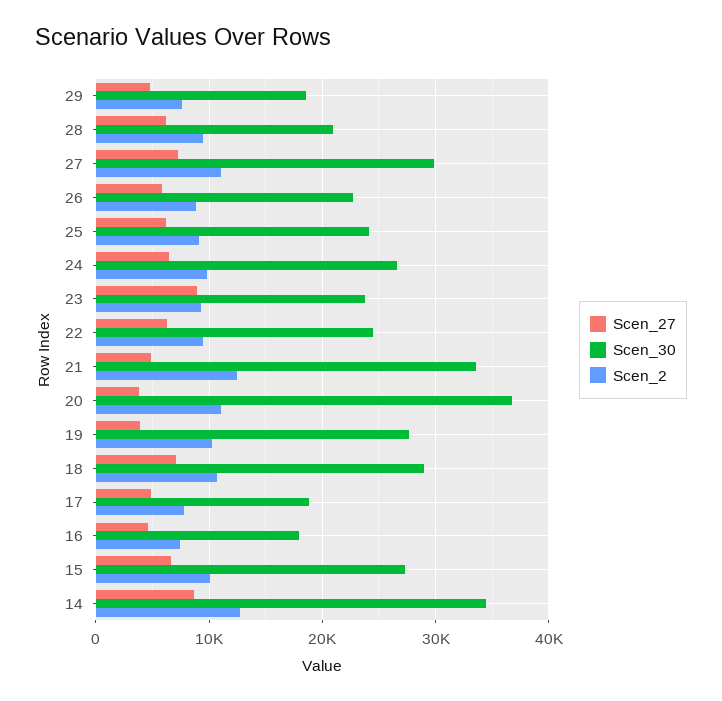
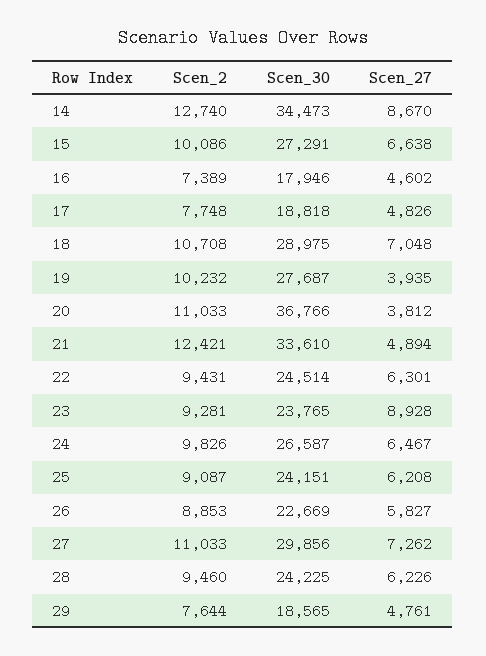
  {
    "Scen_27": {
      "29": 4761,
      "28": 6226,
      "27": 7262,
      "26": 5827,
      "25": 6208,
      "24": 6467,
      "23": 8928,
      "22": 6301,
      "21": 4894,
      "20": 3812,
      "19": 3935,
      "18": 7048,
      "17": 4826,
      "16": 4602,
      "15": 6638,
      "14": 8670
    },
    "Scen_30": {
      "29": 18565,
-     "28": 21000,
+     "28": 24225,
      "27": 29856,
      "26": 22669,
      "25": 24151,
      "24": 26587,
      "23": 23765,
      "22": 24514,
      "21": 33610,
      "20": 36766,
      "19": 27687,
      "18": 28975,
      "17": 18818,
      "16": 17946,
      "15": 27291,
      "14": 34473
    },
    "Scen_2": {
      "29": 7644,
      "28": 9460,
      "27": 11033,
      "26": 8853,
      "25": 9087,
      "24": 9826,
      "23": 9281,
      "22": 9431,
      "21": 12421,
      "20": 11033,
      "19": 10232,
      "18": 10708,
      "17": 7748,
      "16": 7389,
      "15": 10086,
      "14": 12740
    }
  }

